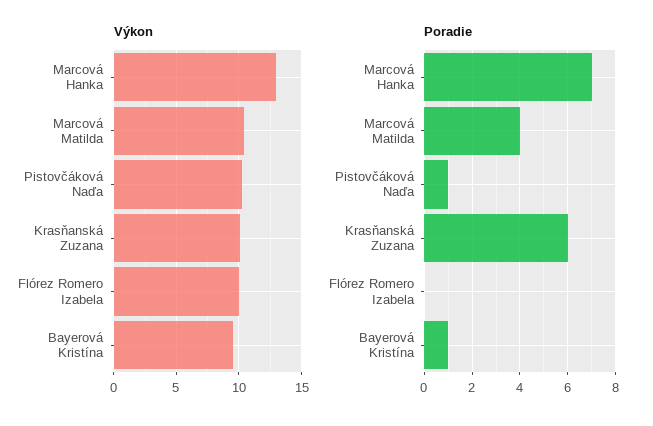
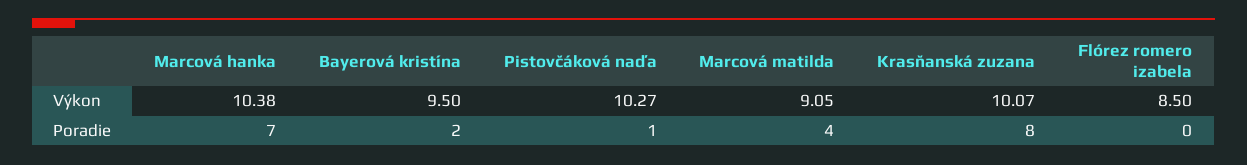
  {
    "Výkon": {
-     "Marcová Hanka": 13,
+     "Marcová Hanka": 10.38,
-     "Marcová Matilda": 10.5,
+     "Marcová Matilda": 9.05,
      "Pistovčáková Naďa": 10.27,
      "Krasňanská Zuzana": 10.07,
-     "Flórez Romero Izabela": 10,
+     "Flórez Romero Izabela": 8.5,
      "Bayerová Kristína": 9.5
    },
    "Poradie": {
      "Marcová Hanka": 7,
      "Marcová Matilda": 4,
      "Pistovčáková Naďa": 1,
-     "Krasňanská Zuzana": 6,
+     "Krasňanská Zuzana": 8,
      "Flórez Romero Izabela": 0,
-     "Bayerová Kristína": 1
+     "Bayerová Kristína": 2
    }
  }

